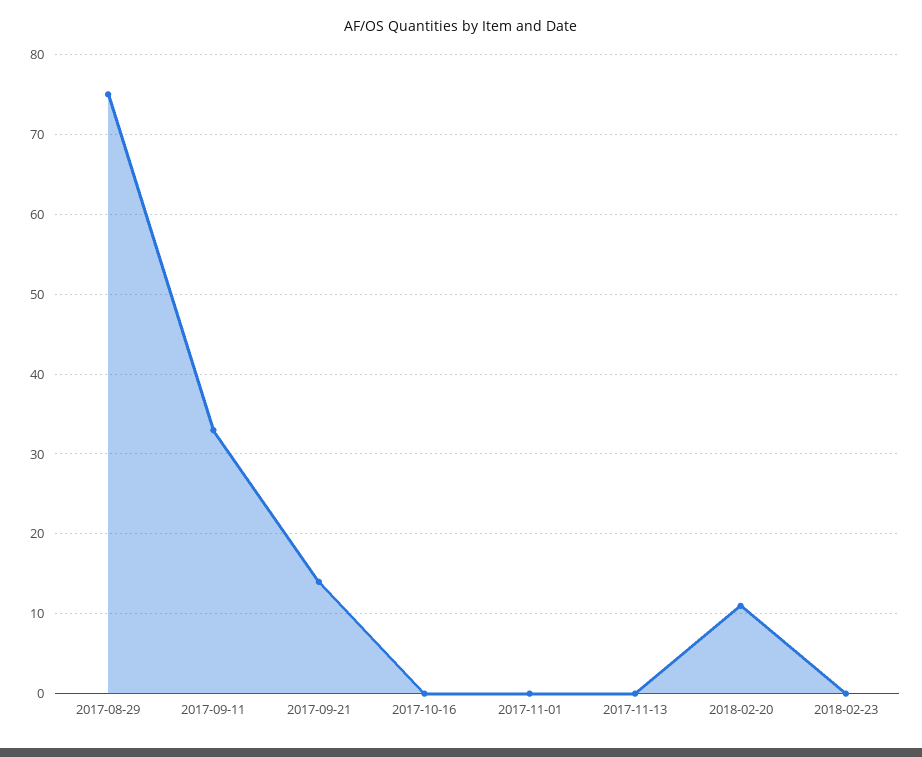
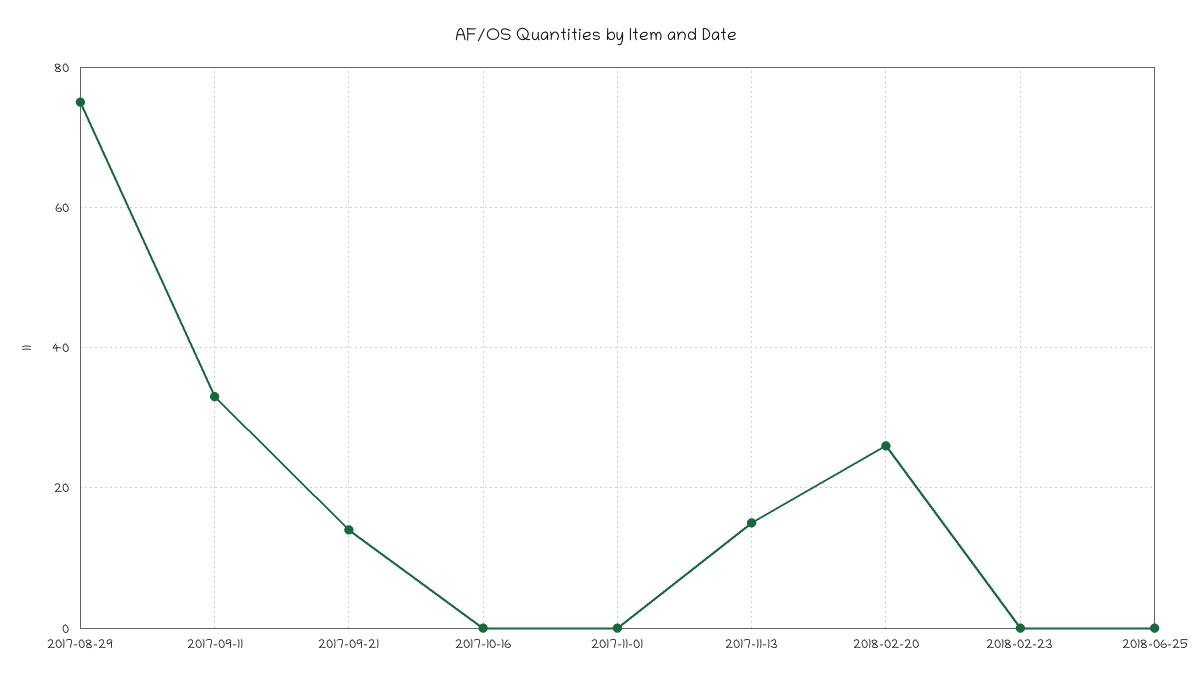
  {
    "2017-08-29": 75,
    "2017-09-11": 33,
    "2017-09-21": 14,
    "2017-10-16": 0,
    "2017-11-01": 0,
-   "2017-11-13": 0,
+   "2017-11-13": 15,
-   "2018-02-20": 11,
+   "2018-02-20": 25,
-   "2018-02-23": 0
+   "2018-02-23": 0,
+   "2018-06-25": 0
  }

